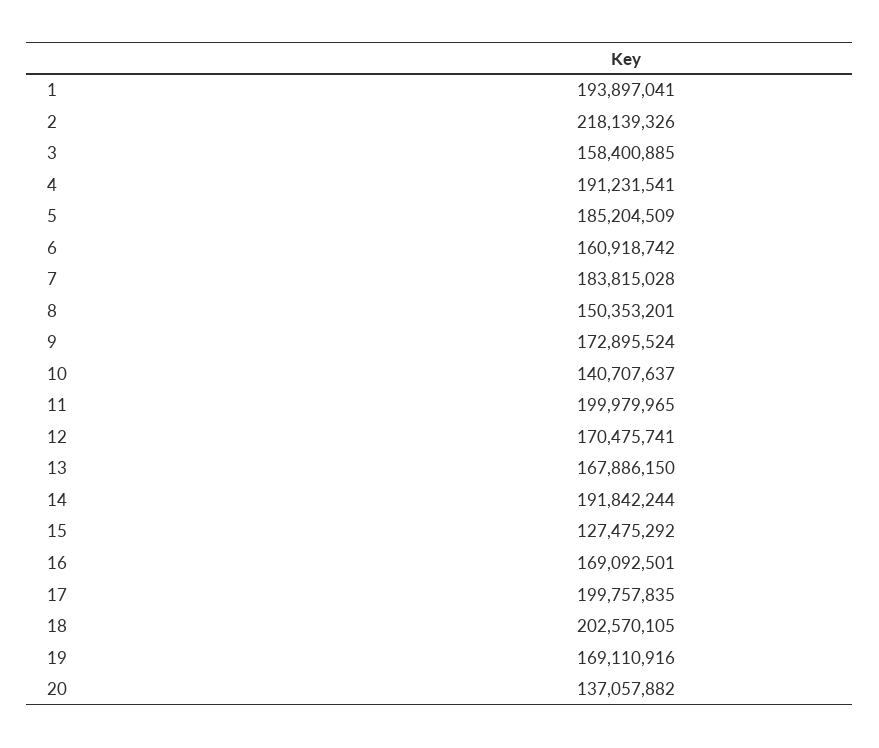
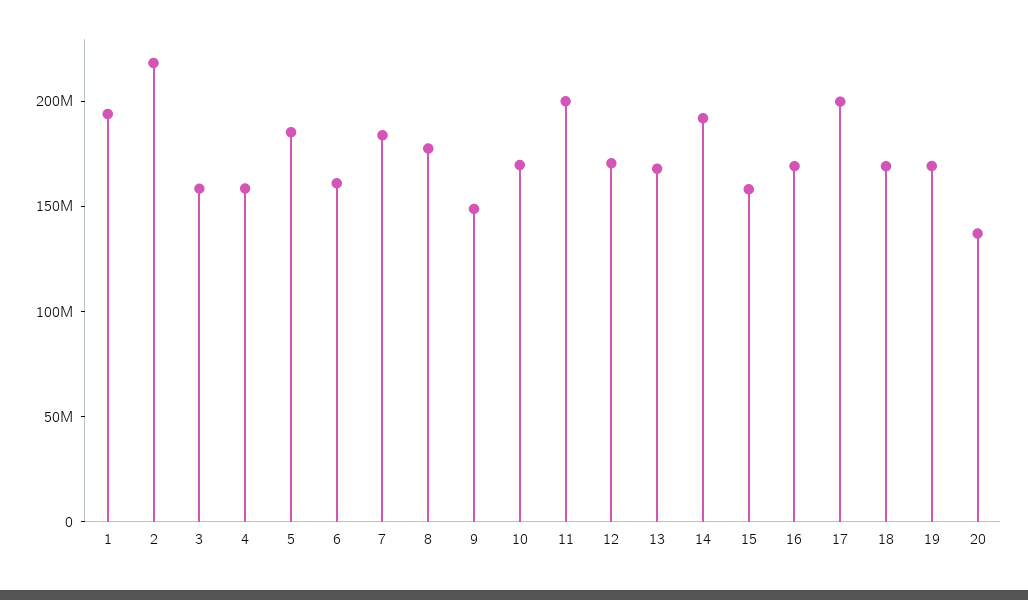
  {
    "1": 193897041,
    "2": 218139326,
    "3": 158400885,
-   "4": 191231541,
+   "4": 160000000,
    "5": 185204509,
    "6": 160918742,
    "7": 183815028,
-   "8": 150353201,
+   "8": 180000000,
-   "9": 172895524,
+   "9": 150000000,
-   "10": 140707637,
+   "10": 170000000,
    "11": 199979965,
    "12": 170475741,
    "13": 167886150,
    "14": 191842244,
-   "15": 127475292,
+   "15": 160000000,
    "16": 169092501,
    "17": 199757835,
-   "18": 202570105,
+   "18": 170000000,
    "19": 169110916,
    "20": 137057882
  }

